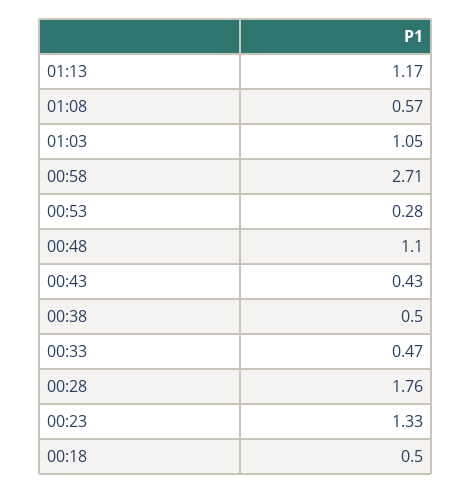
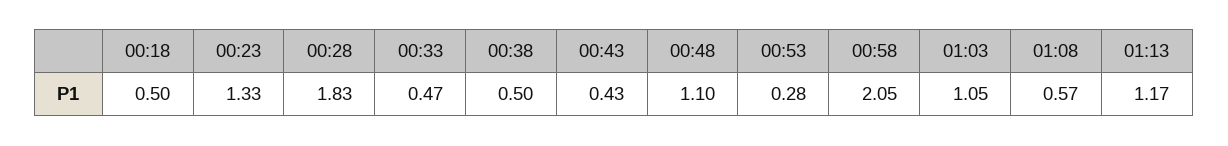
  {
    "01:13": 1.17,
    "01:08": 0.57,
    "01:03": 1.05,
-   "00:58": 2.71,
+   "00:58": 2.05,
    "00:53": 0.28,
    "00:48": 1.1,
    "00:43": 0.43,
    "00:38": 0.5,
    "00:33": 0.47,
-   "00:28": 1.76,
+   "00:28": 1.83,
    "00:23": 1.33,
    "00:18": 0.5
  }

